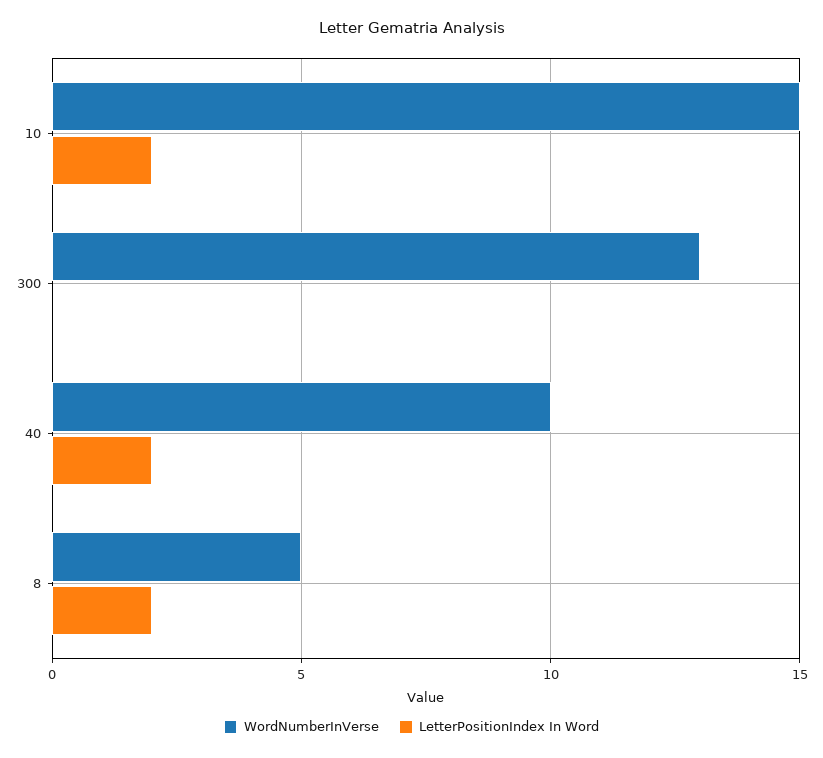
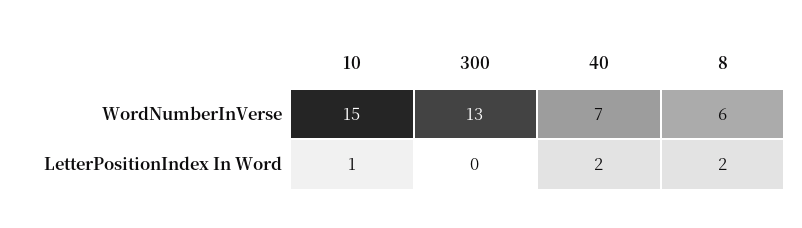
  {
    "WordNumberInVerse": {
      "10": 15,
      "300": 13,
-     "40": 10,
+     "40": 7,
-     "8": 5
+     "8": 6
    },
    "LetterPositionIndex In Word": {
-     "10": 2,
+     "10": 1,
      "300": 0,
      "40": 2,
      "8": 2
    }
  }

